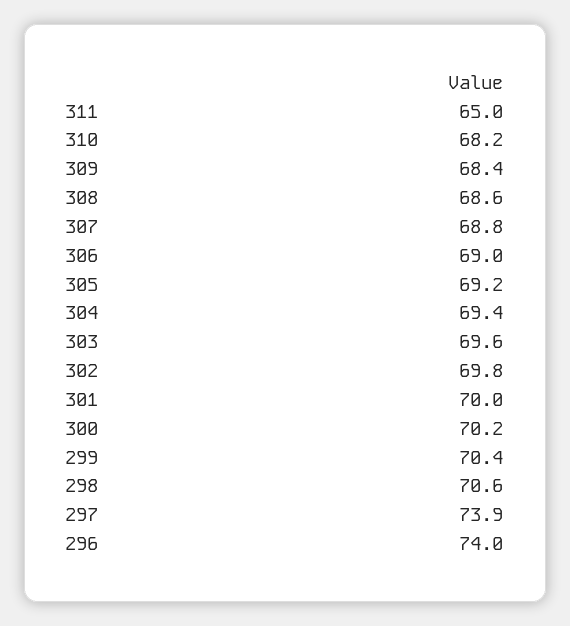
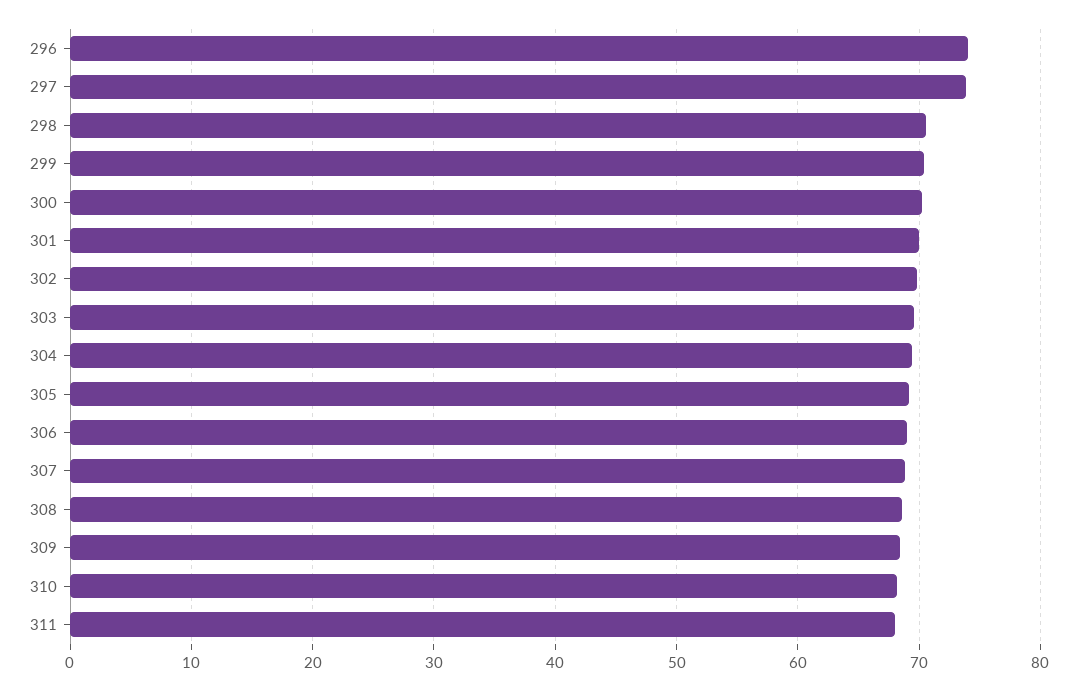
  {
-   "311": 65,
+   "311": 68,
    "310": 68.2,
    "309": 68.4,
    "308": 68.6,
    "307": 68.8,
    "306": 69,
    "305": 69.2,
    "304": 69.4,
    "303": 69.6,
    "302": 69.8,
    "301": 70,
    "300": 70.2,
    "299": 70.4,
    "298": 70.6,
    "297": 73.9,
    "296": 74
  }

